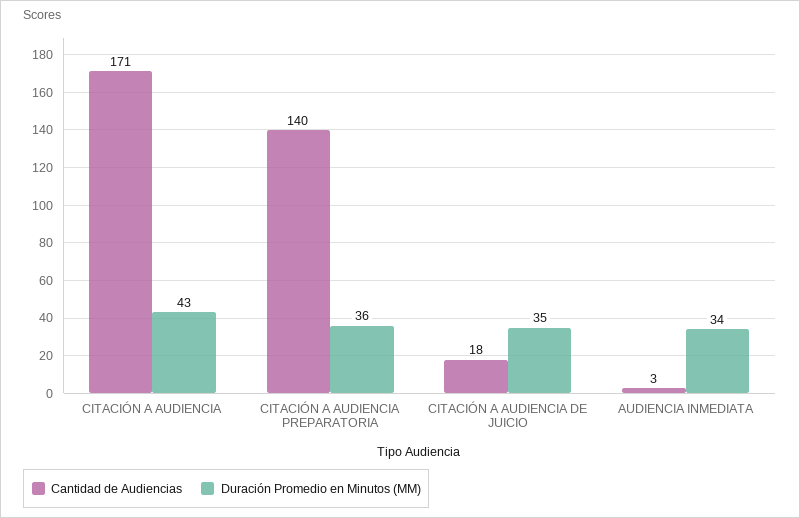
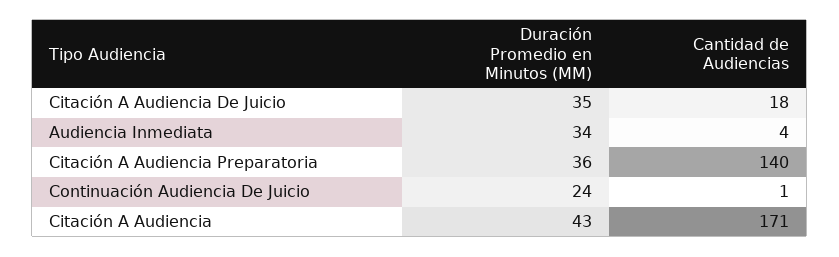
  {
    "Cantidad de Audiencias": {
      "CITACIÓN A AUDIENCIA": 171,
      "CITACIÓN A AUDIENCIA PREPARATORIA": 140,
      "CITACIÓN A AUDIENCIA DE JUICIO": 18,
-     "AUDIENCIA INMEDIATA": 3
+     "AUDIENCIA INMEDIATA": 4,
+     "Continuación Audiencia De Juicio": 1
    },
    "Duración Promedio en Minutos (MM)": {
      "CITACIÓN A AUDIENCIA": 43,
      "CITACIÓN A AUDIENCIA PREPARATORIA": 36,
      "CITACIÓN A AUDIENCIA DE JUICIO": 35,
-     "AUDIENCIA INMEDIATA": 34
+     "AUDIENCIA INMEDIATA": 34,
+     "Continuación Audiencia De Juicio": 24
    }
  }

